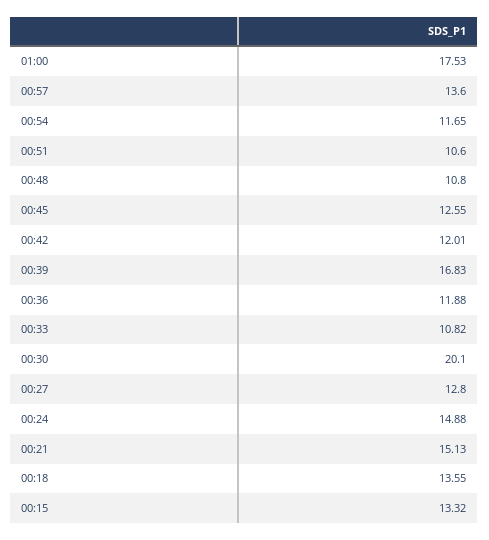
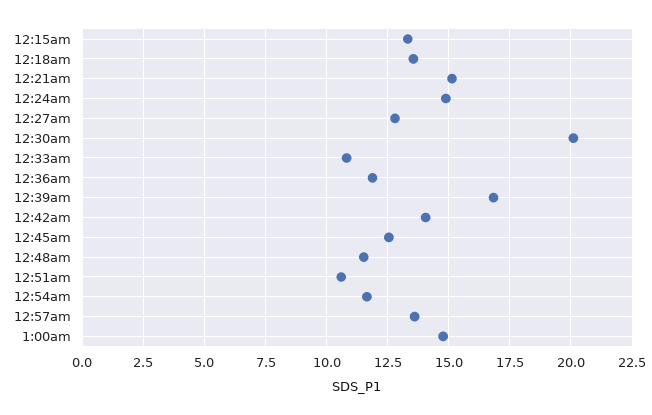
  {
-   "01:00": 17.53,
+   "01:00": 14.75,
    "00:57": 13.6,
    "00:54": 11.65,
    "00:51": 10.6,
-   "00:48": 10.8,
+   "00:48": 11.5,
    "00:45": 12.55,
-   "00:42": 12.01,
+   "00:42": 14,
    "00:39": 16.83,
    "00:36": 11.88,
    "00:33": 10.82,
    "00:30": 20.1,
    "00:27": 12.8,
    "00:24": 14.88,
    "00:21": 15.13,
    "00:18": 13.55,
    "00:15": 13.32
  }

